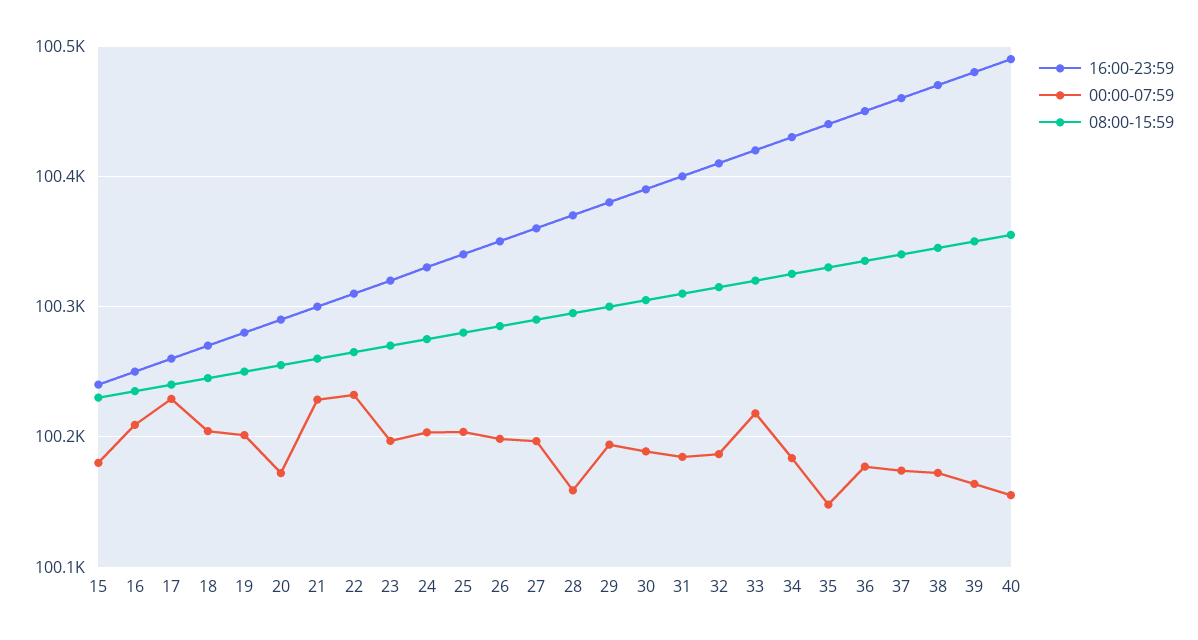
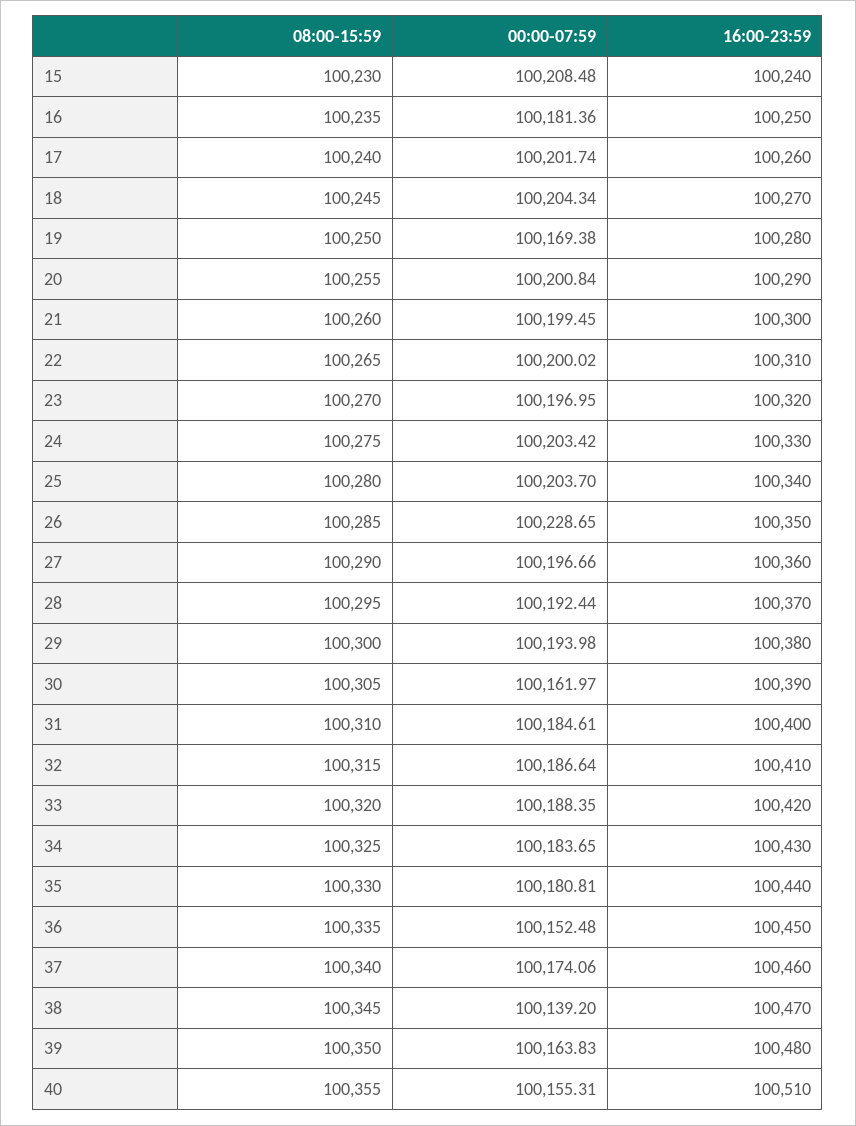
  {
    "16:00-23:59": {
      "15": 100240,
      "16": 100250,
      "17": 100260,
      "18": 100270,
      "19": 100280,
      "20": 100290,
      "21": 100300,
      "22": 100310,
      "23": 100320,
      "24": 100330,
      "25": 100340,
      "26": 100350,
      "27": 100360,
      "28": 100370,
      "29": 100380,
      "30": 100390,
      "31": 100400,
      "32": 100410,
      "33": 100420,
      "34": 100430,
      "35": 100440,
      "36": 100450,
      "37": 100460,
      "38": 100470,
      "39": 100480,
-     "40": 100490
+     "40": 100510
    },
    "00:00-07:59": {
-     "15": 100180,
+     "15": 100208.48,
-     "16": 100210,
+     "16": 100181.36,
-     "17": 100230,
+     "17": 100201.74,
      "18": 100204.34,
-     "19": 100200,
+     "19": 100169.38,
-     "20": 100170,
+     "20": 100200.84,
-     "21": 100230,
+     "21": 100199.45,
-     "22": 100230,
+     "22": 100200.02,
      "23": 100196.95,
      "24": 100203.42,
      "25": 100203.7,
-     "26": 100200,
+     "26": 100228.65,
      "27": 100196.66,
-     "28": 100160,
+     "28": 100192.44,
      "29": 100193.98,
-     "30": 100190,
+     "30": 100161.97,
      "31": 100184.61,
      "32": 100186.64,
-     "33": 100220,
+     "33": 100188.35,
      "34": 100183.65,
-     "35": 100150,
+     "35": 100180.81,
-     "36": 100180,
+     "36": 100152.48,
      "37": 100174.06,
-     "38": 100170,
+     "38": 100139.2,
      "39": 100163.83,
      "40": 100155.31
    },
    "08:00-15:59": {
      "15": 100230,
      "16": 100235,
      "17": 100240,
      "18": 100245,
      "19": 100250,
      "20": 100255,
      "21": 100260,
      "22": 100265,
      "23": 100270,
      "24": 100275,
      "25": 100280,
      "26": 100285,
      "27": 100290,
      "28": 100295,
      "29": 100300,
      "30": 100305,
      "31": 100310,
      "32": 100315,
      "33": 100320,
      "34": 100325,
      "35": 100330,
      "36": 100335,
      "37": 100340,
      "38": 100345,
      "39": 100350,
      "40": 100355
    }
  }

